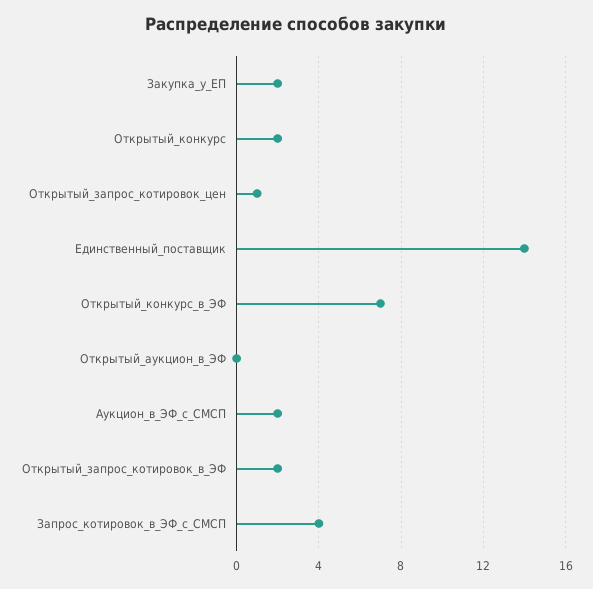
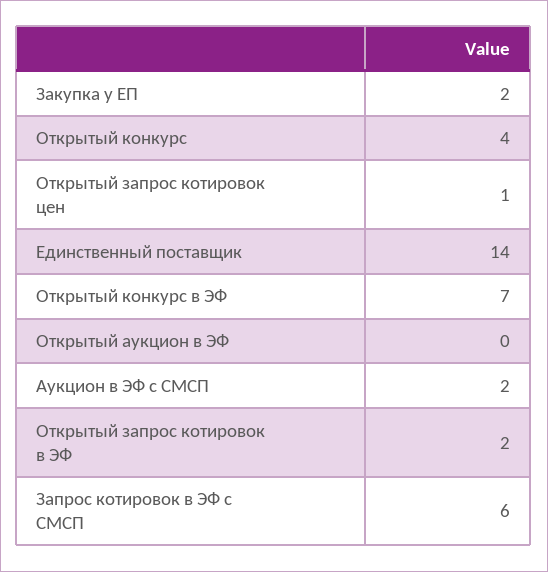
  {
    "Закупка_у_ЕП": 2,
-   "Открытый_конкурс": 2,
+   "Открытый_конкурс": 4,
    "Открытый_запрос_котировок_цен": 1,
    "Единственный_поставщик": 14,
    "Открытый_конкурс_в_ЭФ": 7,
    "Открытый_аукцион_в_ЭФ": 0,
    "Аукцион_в_ЭФ_с_СМСП": 2,
    "Открытый_запрос_котировок_в_ЭФ": 2,
-   "Запрос_котировок_в_ЭФ_с_СМСП": 4
+   "Запрос_котировок_в_ЭФ_с_СМСП": 6
  }

